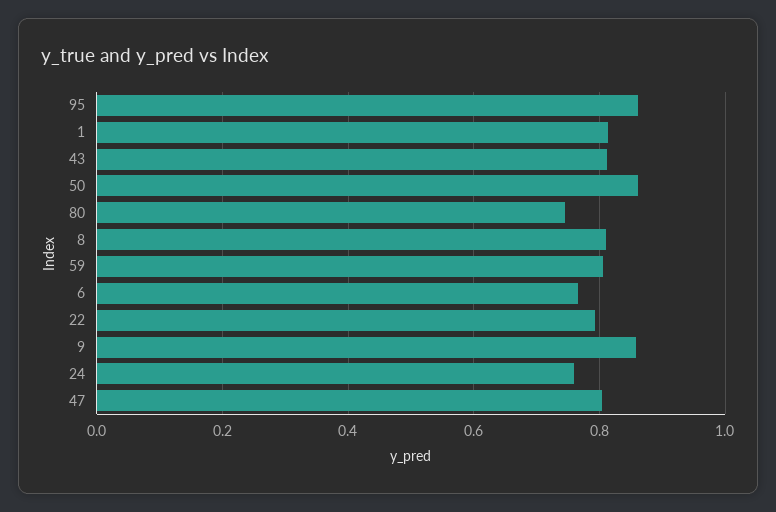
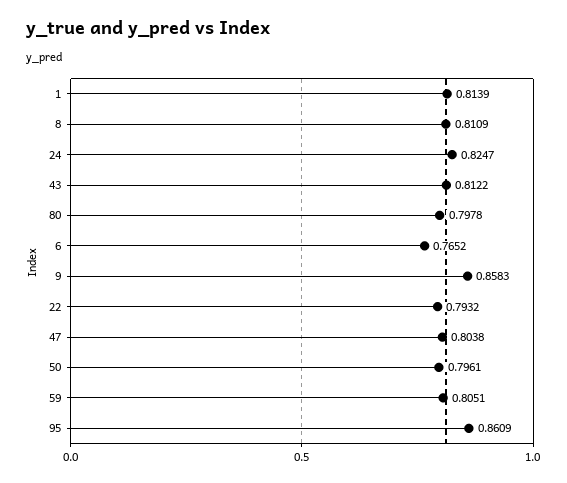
  {
    "95": 0.8609,
    "1": 0.8139,
    "43": 0.8122,
-   "50": 0.86,
+   "50": 0.7961,
-   "80": 0.74,
+   "80": 0.7978,
    "8": 0.8109,
    "59": 0.8051,
    "6": 0.7652,
    "22": 0.7932,
    "9": 0.8583,
-   "24": 0.76,
+   "24": 0.8247,
    "47": 0.8038
  }

